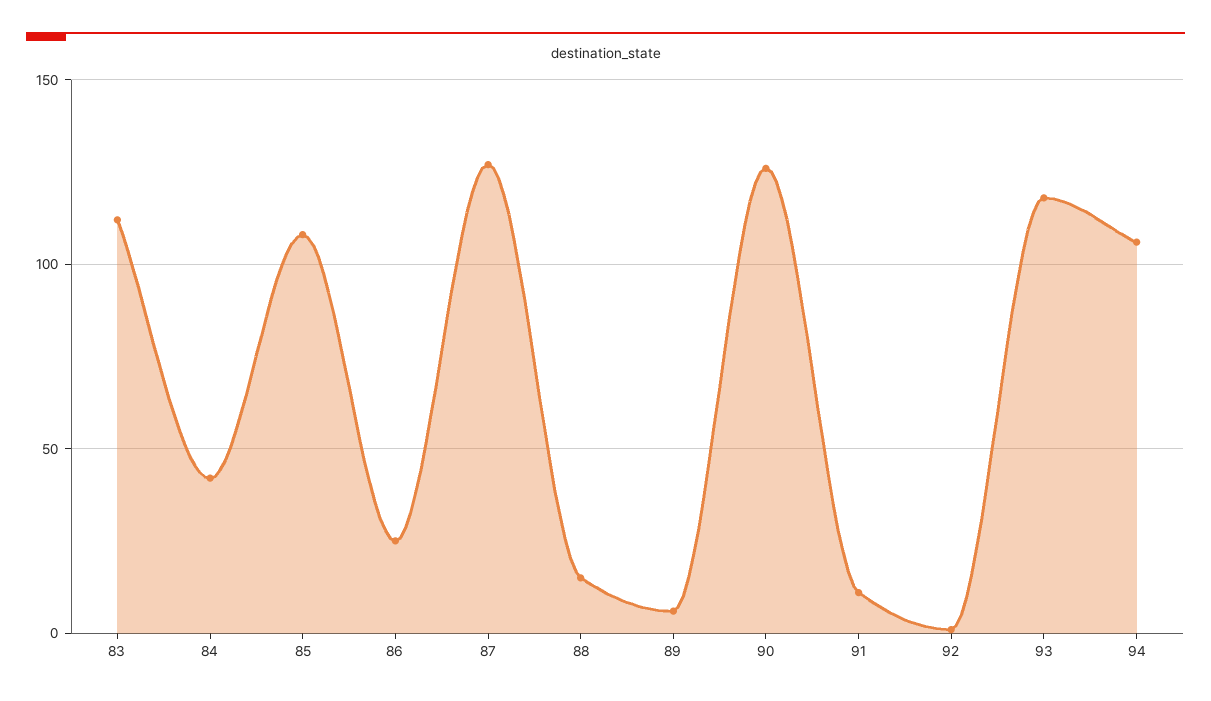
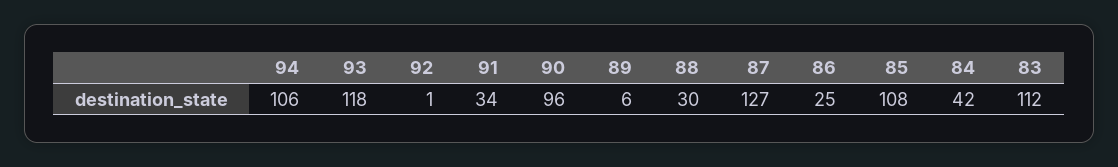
  {
    "83": 112,
    "84": 42,
    "85": 108,
    "86": 25,
    "87": 127,
-   "88": 15,
+   "88": 30,
    "89": 6,
-   "90": 125,
+   "90": 96,
-   "91": 10,
+   "91": 34,
    "92": 1,
    "93": 118,
    "94": 106
  }

